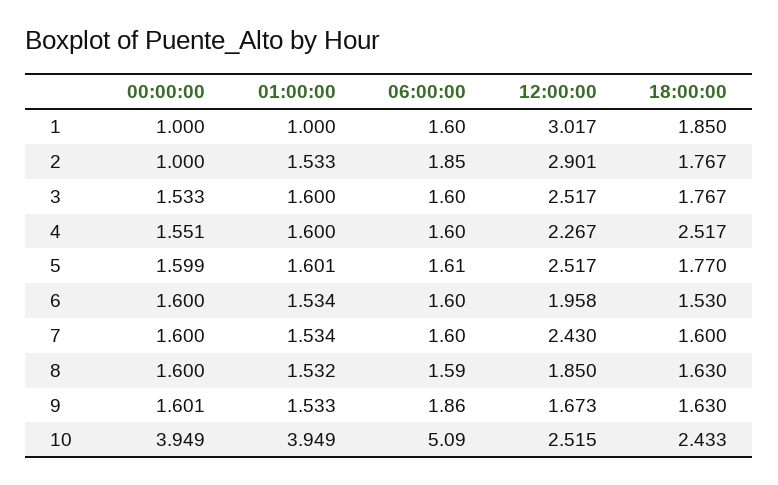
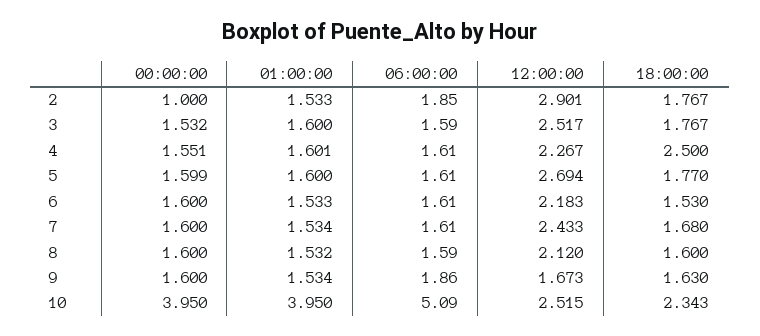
  {
    "00:00:00": {
-     "1": 1,
      "2": 1,
-     "3": 1.533,
+     "3": 1.532,
      "4": 1.551,
      "5": 1.599,
      "6": 1.6,
      "7": 1.6,
      "8": 1.6,
-     "9": 1.601,
+     "9": 1.6,
-     "10": 3.949
+     "10": 3.95
    },
    "01:00:00": {
-     "1": 1,
      "2": 1.533,
      "3": 1.6,
-     "4": 1.6,
+     "4": 1.601,
-     "5": 1.601,
+     "5": 1.6,
-     "6": 1.534,
+     "6": 1.533,
      "7": 1.534,
      "8": 1.532,
-     "9": 1.533,
+     "9": 1.534,
-     "10": 3.949
+     "10": 3.95
    },
    "06:00:00": {
-     "1": 1.6,
      "2": 1.85,
-     "3": 1.6,
+     "3": 1.59,
-     "4": 1.6,
+     "4": 1.61,
      "5": 1.61,
-     "6": 1.6,
+     "6": 1.61,
-     "7": 1.6,
+     "7": 1.61,
      "8": 1.59,
      "9": 1.86,
      "10": 5.09
    },
    "12:00:00": {
-     "1": 3.017,
      "2": 2.901,
      "3": 2.517,
      "4": 2.267,
-     "5": 2.517,
+     "5": 2.694,
-     "6": 1.958,
+     "6": 2.183,
-     "7": 2.43,
+     "7": 2.433,
-     "8": 1.85,
+     "8": 2.12,
      "9": 1.673,
      "10": 2.515
    },
    "18:00:00": {
-     "1": 1.85,
      "2": 1.767,
      "3": 1.767,
-     "4": 2.517,
+     "4": 2.5,
      "5": 1.77,
      "6": 1.53,
-     "7": 1.6,
+     "7": 1.68,
-     "8": 1.63,
+     "8": 1.6,
      "9": 1.63,
-     "10": 2.433
+     "10": 2.343
    }
  }

